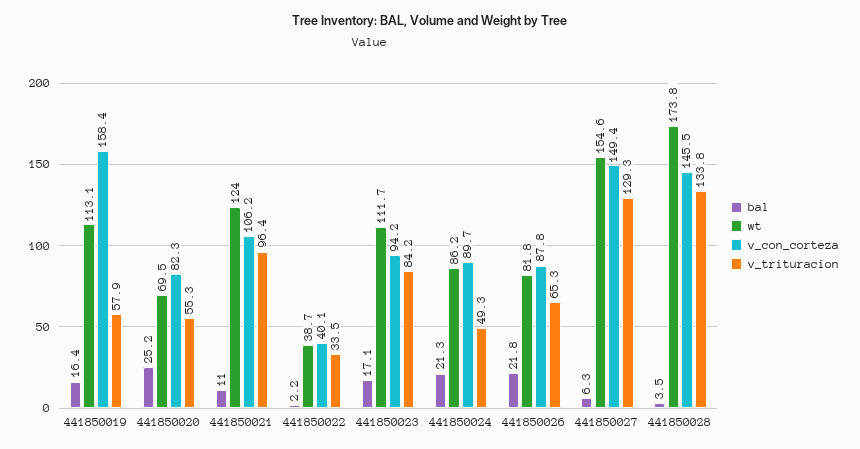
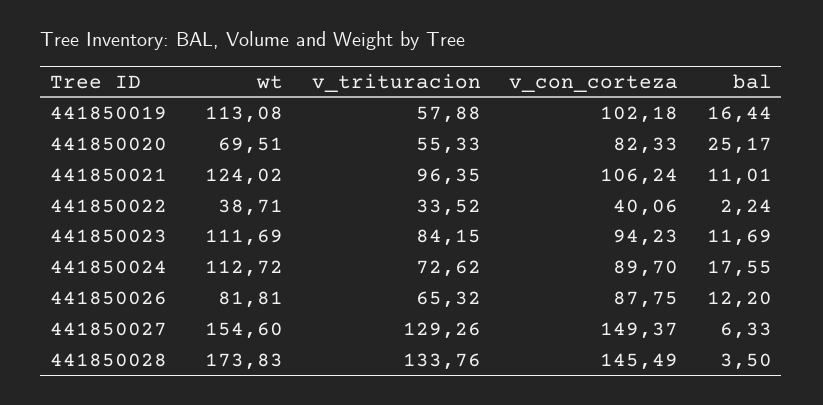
  {
    "bal": {
      "441850019": 16.44,
      "441850020": 25.17,
      "441850021": 11.01,
      "441850022": 2.24,
-     "441850023": 17.1,
+     "441850023": 11.69,
-     "441850024": 21.3,
+     "441850024": 17.55,
-     "441850026": 21.8,
+     "441850026": 12.2,
      "441850027": 6.33,
      "441850028": 3.5
    },
    "wt": {
      "441850019": 113.08,
      "441850020": 69.51,
      "441850021": 124.02,
      "441850022": 38.71,
      "441850023": 111.69,
-     "441850024": 86.2,
+     "441850024": 112.72,
      "441850026": 81.81,
      "441850027": 154.6,
      "441850028": 173.83
    },
    "v_con_corteza": {
-     "441850019": 158.4,
+     "441850019": 102.18,
      "441850020": 82.33,
      "441850021": 106.24,
      "441850022": 40.06,
      "441850023": 94.23,
      "441850024": 89.7,
      "441850026": 87.75,
      "441850027": 149.37,
      "441850028": 145.49
    },
    "v_trituracion": {
      "441850019": 57.88,
      "441850020": 55.33,
      "441850021": 96.35,
      "441850022": 33.52,
      "441850023": 84.15,
-     "441850024": 49.3,
+     "441850024": 72.62,
      "441850026": 65.32,
      "441850027": 129.26,
      "441850028": 133.76
    }
  }

